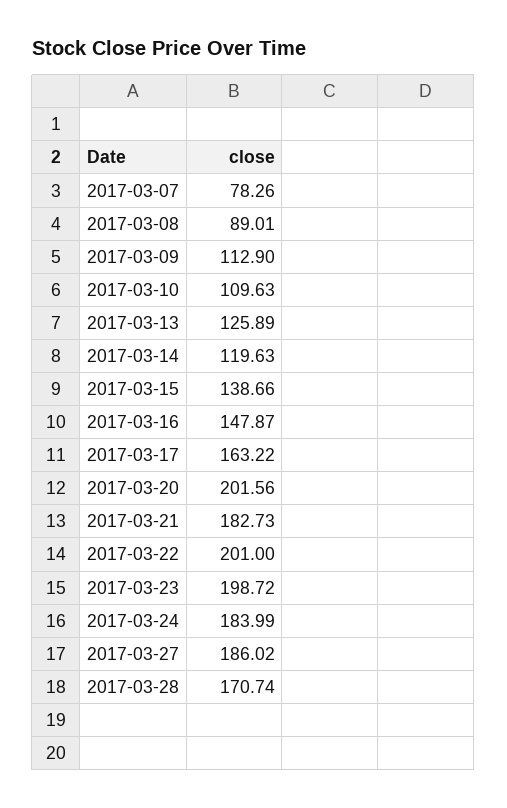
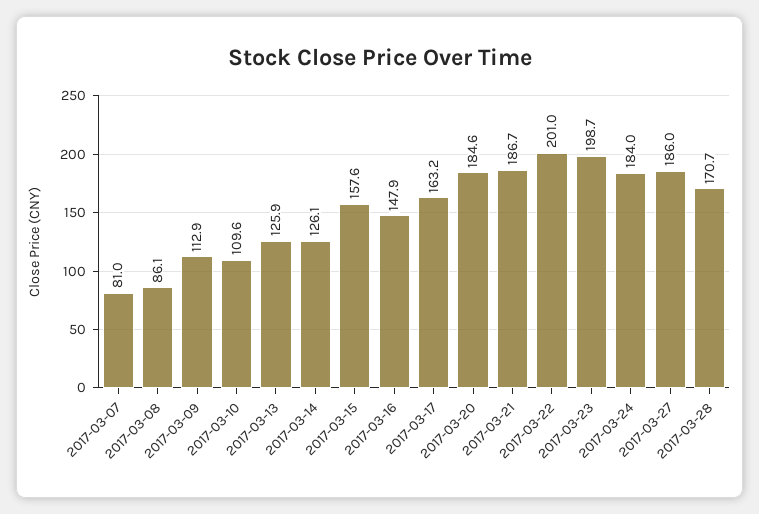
  {
-   "2017-03-07": 78.26,
+   "2017-03-07": 81,
-   "2017-03-08": 89.01,
+   "2017-03-08": 86.1,
    "2017-03-09": 112.9,
    "2017-03-10": 109.63,
    "2017-03-13": 125.89,
-   "2017-03-14": 119.63,
+   "2017-03-14": 126.1,
-   "2017-03-15": 138.66,
+   "2017-03-15": 157.6,
    "2017-03-16": 147.87,
    "2017-03-17": 163.22,
-   "2017-03-20": 201.56,
+   "2017-03-20": 184.6,
-   "2017-03-21": 182.73,
+   "2017-03-21": 186.7,
    "2017-03-22": 201,
    "2017-03-23": 198.72,
    "2017-03-24": 183.99,
    "2017-03-27": 186.02,
    "2017-03-28": 170.74
  }

